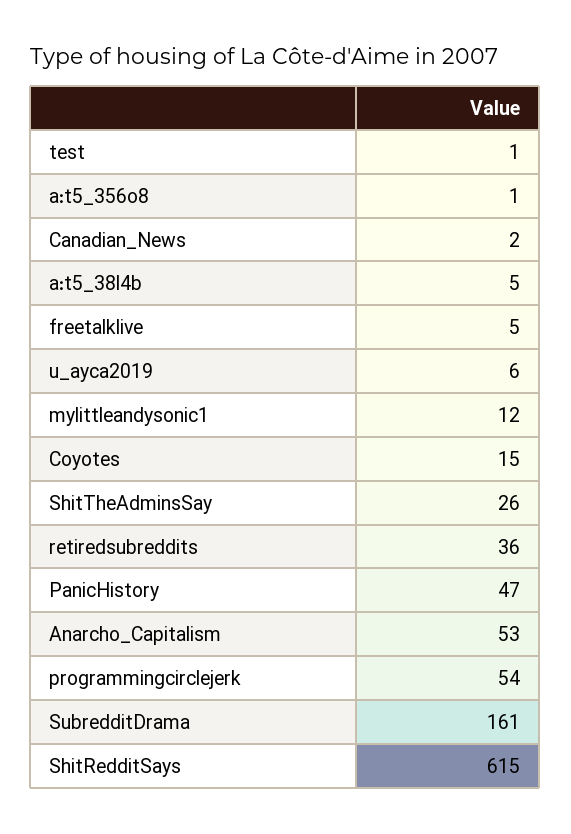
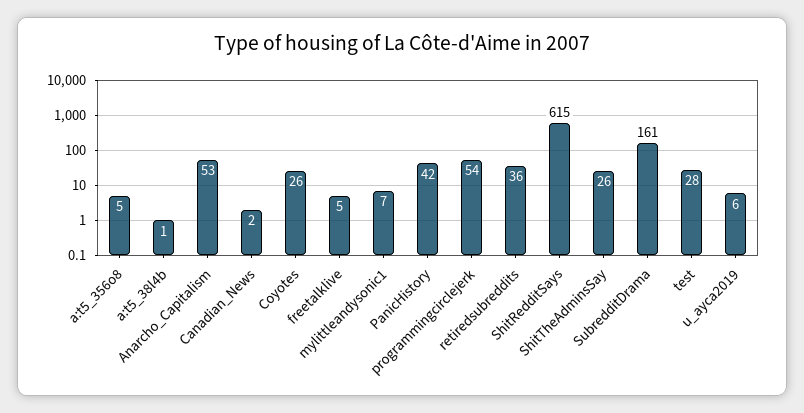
  {
-   "test": 1,
+   "test": 28,
-   "a:t5_356o8": 1,
+   "a:t5_356o8": 5,
    "Canadian_News": 2,
-   "a:t5_38l4b": 5,
+   "a:t5_38l4b": 1,
    "freetalklive": 5,
    "u_ayca2019": 6,
-   "mylittleandysonic1": 12,
+   "mylittleandysonic1": 7,
-   "Coyotes": 15,
+   "Coyotes": 26,
    "ShitTheAdminsSay": 26,
    "retiredsubreddits": 36,
-   "PanicHistory": 47,
+   "PanicHistory": 42,
    "Anarcho_Capitalism": 53,
    "programmingcirclejerk": 54,
    "SubredditDrama": 161,
    "ShitRedditSays": 615
  }

